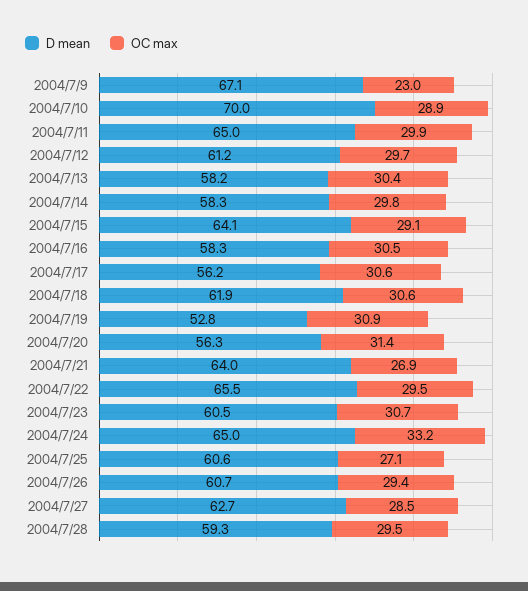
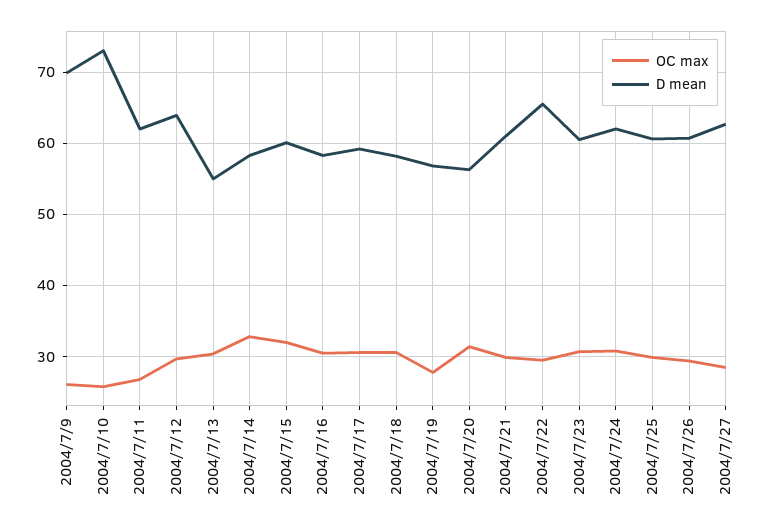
  {
    "D mean": {
-     "2004/7/9": 67.1,
+     "2004/7/9": 70,
-     "2004/7/10": 70,
+     "2004/7/10": 73,
-     "2004/7/11": 65,
+     "2004/7/11": 62,
-     "2004/7/12": 61.2,
+     "2004/7/12": 64,
-     "2004/7/13": 58.2,
+     "2004/7/13": 55,
      "2004/7/14": 58.3,
-     "2004/7/15": 64.1,
+     "2004/7/15": 60,
      "2004/7/16": 58.3,
-     "2004/7/17": 56.2,
+     "2004/7/17": 59,
-     "2004/7/18": 61.9,
+     "2004/7/18": 58,
-     "2004/7/19": 52.8,
+     "2004/7/19": 57,
      "2004/7/20": 56.3,
-     "2004/7/21": 64,
+     "2004/7/21": 61,
      "2004/7/22": 65.5,
      "2004/7/23": 60.5,
-     "2004/7/24": 65,
+     "2004/7/24": 62,
      "2004/7/25": 60.6,
      "2004/7/26": 60.7,
-     "2004/7/27": 62.7,
+     "2004/7/27": 62.7
-     "2004/7/28": 59.3
    },
    "OC max": {
-     "2004/7/9": 23,
+     "2004/7/9": 26,
-     "2004/7/10": 28.9,
+     "2004/7/10": 26,
-     "2004/7/11": 29.9,
+     "2004/7/11": 27,
      "2004/7/12": 29.7,
      "2004/7/13": 30.4,
-     "2004/7/14": 29.8,
+     "2004/7/14": 33,
-     "2004/7/15": 29.1,
+     "2004/7/15": 32,
      "2004/7/16": 30.5,
      "2004/7/17": 30.6,
      "2004/7/18": 30.6,
-     "2004/7/19": 30.9,
+     "2004/7/19": 28,
      "2004/7/20": 31.4,
-     "2004/7/21": 26.9,
+     "2004/7/21": 30,
      "2004/7/22": 29.5,
      "2004/7/23": 30.7,
-     "2004/7/24": 33.2,
+     "2004/7/24": 31,
-     "2004/7/25": 27.1,
+     "2004/7/25": 30,
      "2004/7/26": 29.4,
-     "2004/7/27": 28.5,
+     "2004/7/27": 28.5
-     "2004/7/28": 29.5
    }
  }

